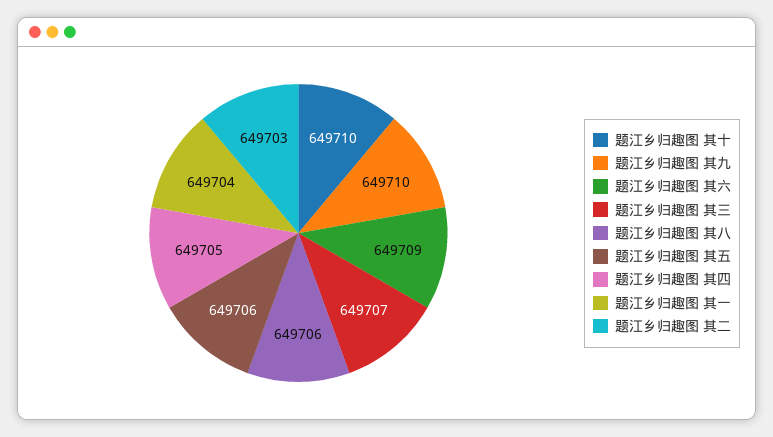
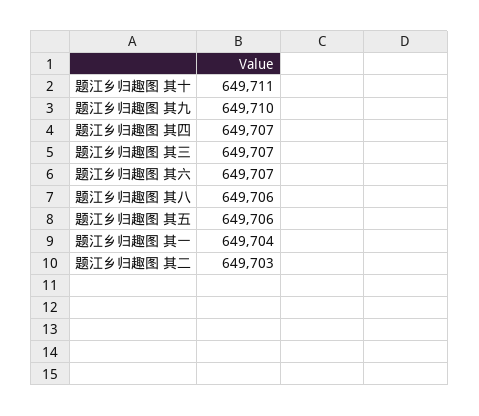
  {
-   "题江乡归趣图 其十": 649710,
+   "题江乡归趣图 其十": 649711,
    "题江乡归趣图 其九": 649710,
-   "题江乡归趣图 其六": 649709,
+   "题江乡归趣图 其六": 649707,
    "题江乡归趣图 其三": 649707,
    "题江乡归趣图 其八": 649706,
    "题江乡归趣图 其五": 649706,
-   "题江乡归趣图 其四": 649705,
+   "题江乡归趣图 其四": 649707,
    "题江乡归趣图 其一": 649704,
    "题江乡归趣图 其二": 649703
  }

